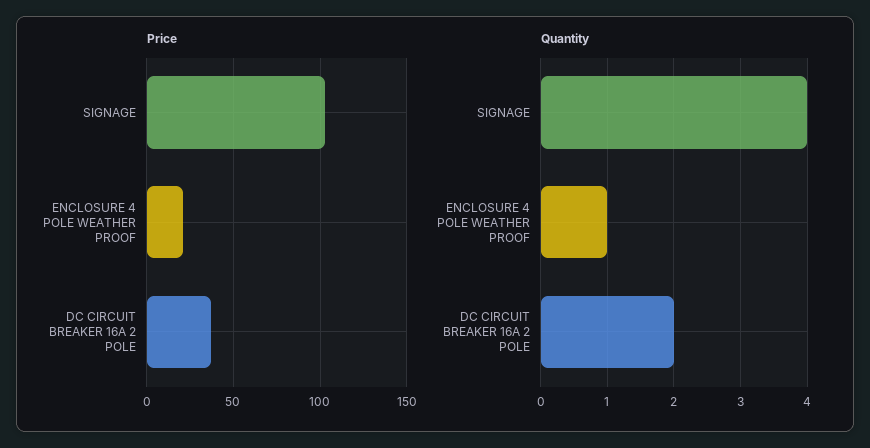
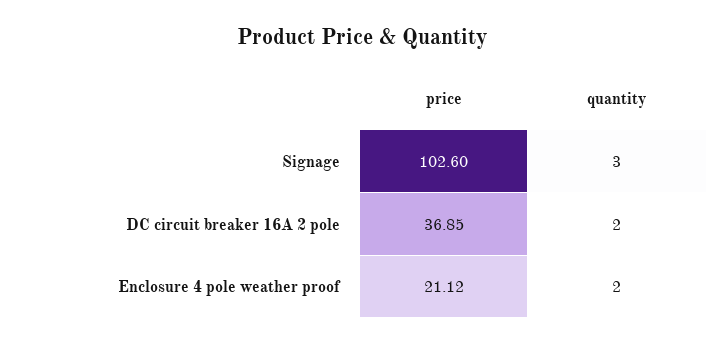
  {
    "Price": {
      "SIGNAGE": 102.6,
      "ENCLOSURE 4 POLE WEATHER PROOF": 21.12,
      "DC CIRCUIT BREAKER 16A 2 POLE": 36.85
    },
    "Quantity": {
-     "SIGNAGE": 4,
+     "SIGNAGE": 3,
-     "ENCLOSURE 4 POLE WEATHER PROOF": 1,
+     "ENCLOSURE 4 POLE WEATHER PROOF": 2,
      "DC CIRCUIT BREAKER 16A 2 POLE": 2
    }
  }

